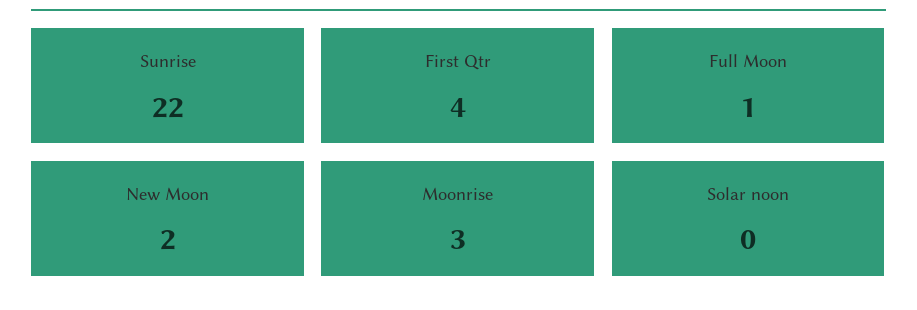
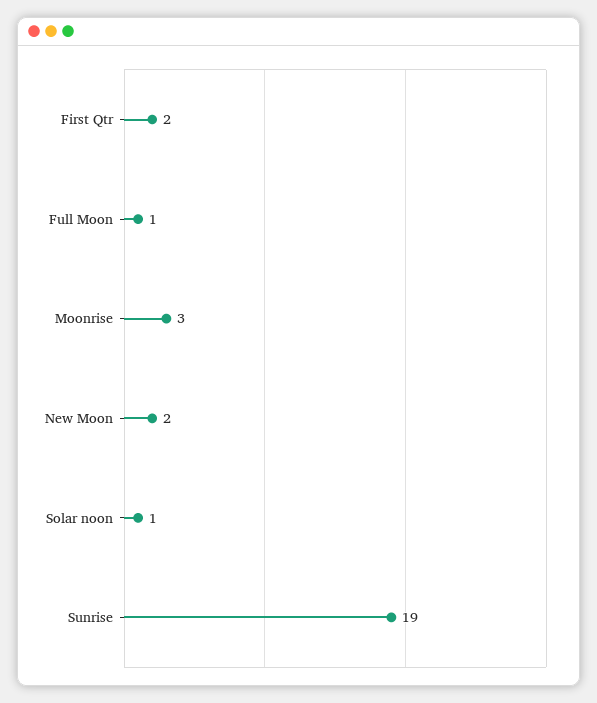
  {
-   "Sunrise": 22,
+   "Sunrise": 19,
-   "First Qtr": 4,
+   "First Qtr": 2,
    "Full Moon": 1,
    "New Moon": 2,
    "Moonrise": 3,
-   "Solar noon": 0
+   "Solar noon": 1
  }

